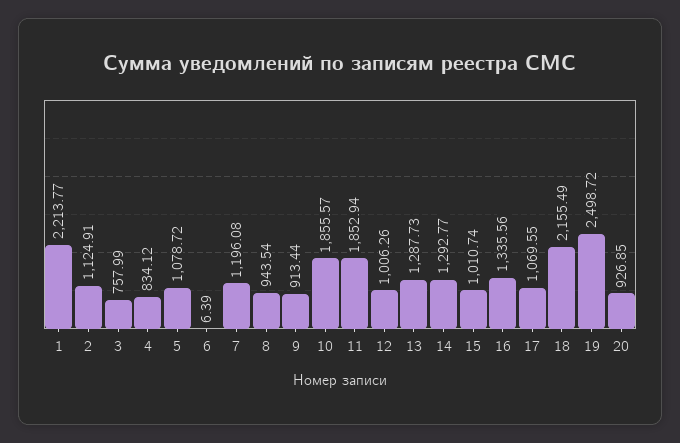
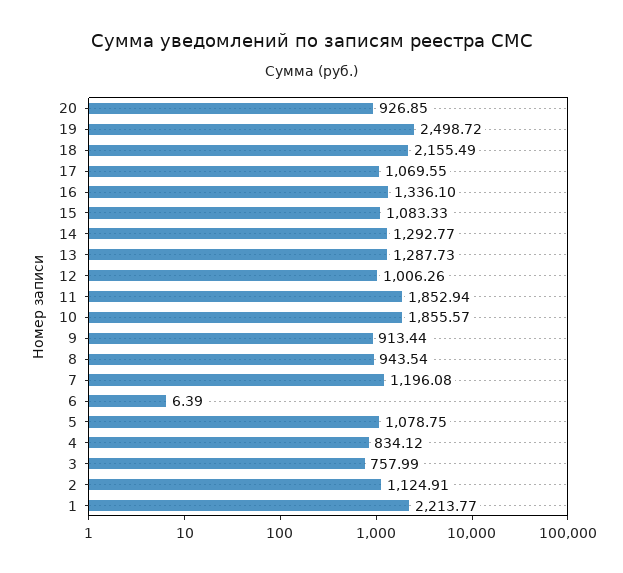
  {
    "1": 2213.77,
    "2": 1124.91,
    "3": 757.99,
    "4": 834.12,
-   "5": 1078.72,
+   "5": 1078.75,
    "6": 6.39,
    "7": 1196.08,
    "8": 943.54,
    "9": 913.44,
    "10": 1855.57,
    "11": 1852.94,
    "12": 1006.26,
    "13": 1287.73,
    "14": 1292.77,
-   "15": 1010.74,
+   "15": 1083.33,
-   "16": 1335.56,
+   "16": 1336.1,
    "17": 1069.55,
    "18": 2155.49,
    "19": 2498.72,
    "20": 926.85
  }

